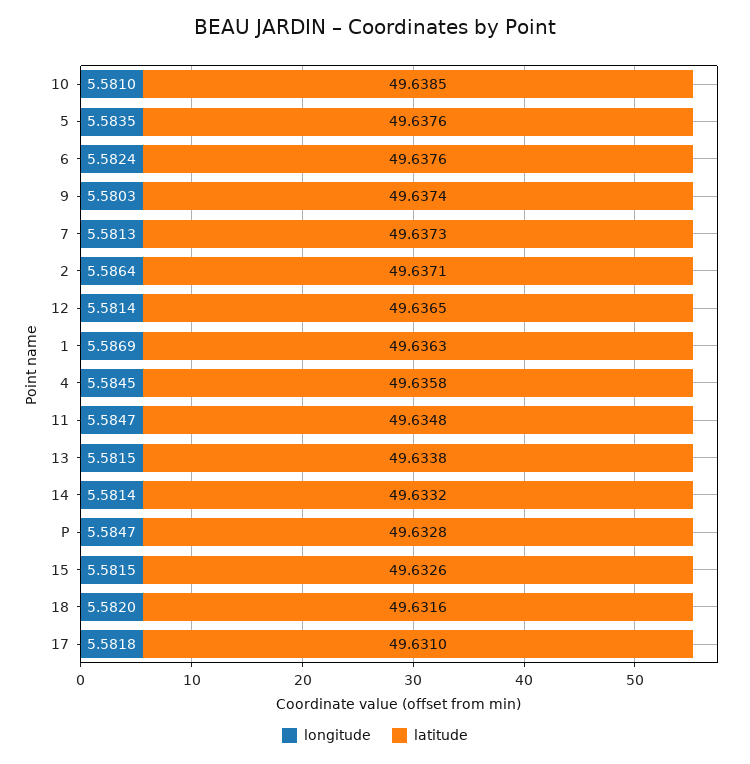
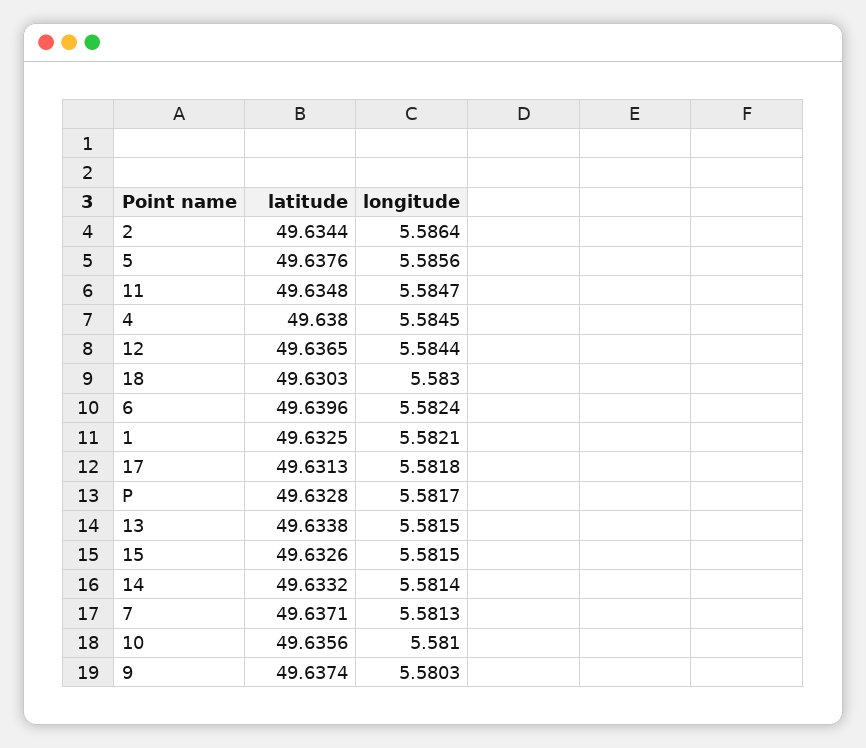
  {
    "longitude": {
      "10": 5.581,
-     "5": 5.5835,
+     "5": 5.5856,
      "6": 5.5824,
      "9": 5.5803,
      "7": 5.5813,
      "2": 5.5864,
-     "12": 5.5814,
+     "12": 5.5844,
-     "1": 5.5869,
+     "1": 5.5821,
      "4": 5.5845,
      "11": 5.5847,
      "13": 5.5815,
      "14": 5.5814,
-     "P": 5.5847,
+     "P": 5.5817,
      "15": 5.5815,
-     "18": 5.582,
+     "18": 5.583,
      "17": 5.5818
    },
    "latitude": {
-     "10": 49.6385,
+     "10": 49.6356,
      "5": 49.6376,
-     "6": 49.6376,
+     "6": 49.6396,
      "9": 49.6374,
-     "7": 49.6373,
+     "7": 49.6371,
-     "2": 49.6371,
+     "2": 49.6344,
      "12": 49.6365,
-     "1": 49.6363,
+     "1": 49.6325,
-     "4": 49.6358,
+     "4": 49.638,
      "11": 49.6348,
      "13": 49.6338,
      "14": 49.6332,
      "P": 49.6328,
      "15": 49.6326,
-     "18": 49.6316,
+     "18": 49.6303,
-     "17": 49.631
+     "17": 49.6313
    }
  }

